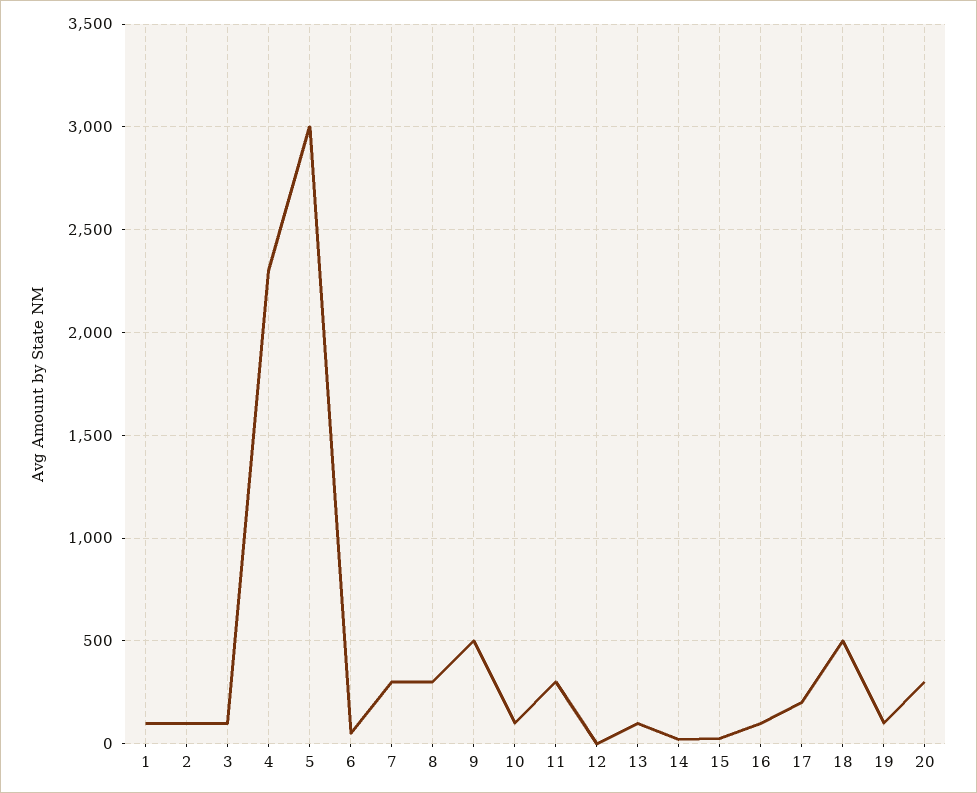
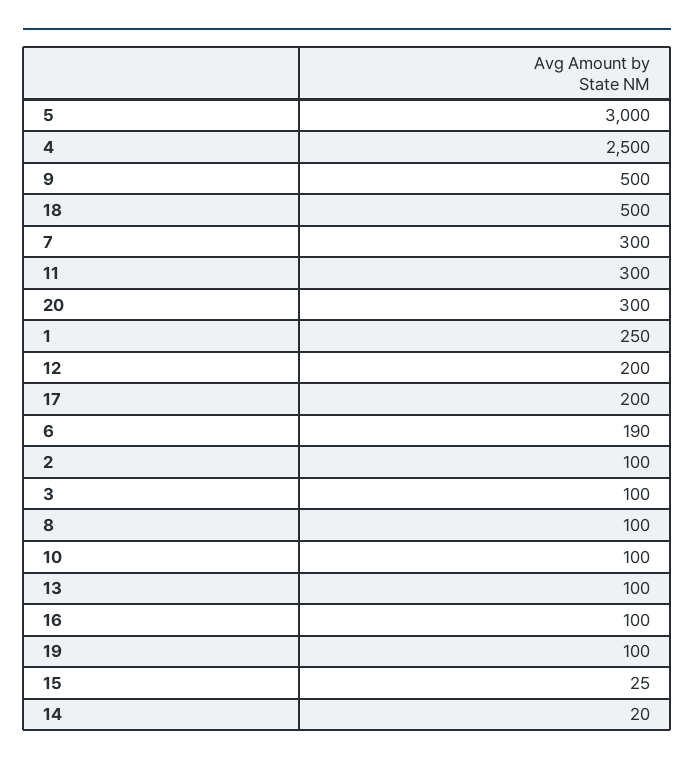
  {
-   "1": 100,
+   "1": 250,
    "2": 100,
    "3": 100,
-   "4": 2300,
+   "4": 2500,
    "5": 3000,
-   "6": 50,
+   "6": 190,
    "7": 300,
-   "8": 300,
+   "8": 100,
    "9": 500,
    "10": 100,
    "11": 300,
-   "12": 0,
+   "12": 200,
    "13": 100,
    "14": 20,
    "15": 25,
    "16": 100,
    "17": 200,
    "18": 500,
    "19": 100,
    "20": 300
  }

